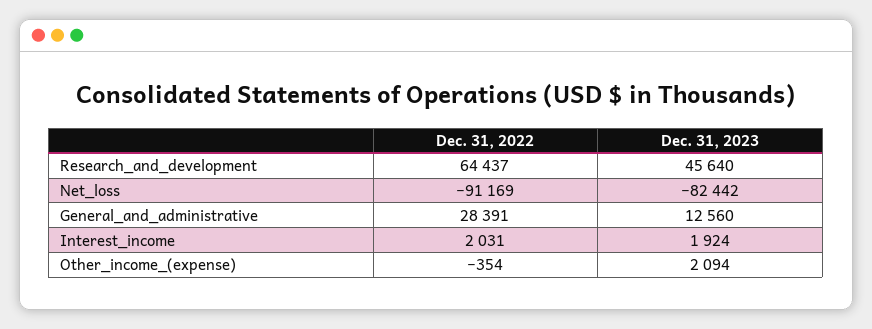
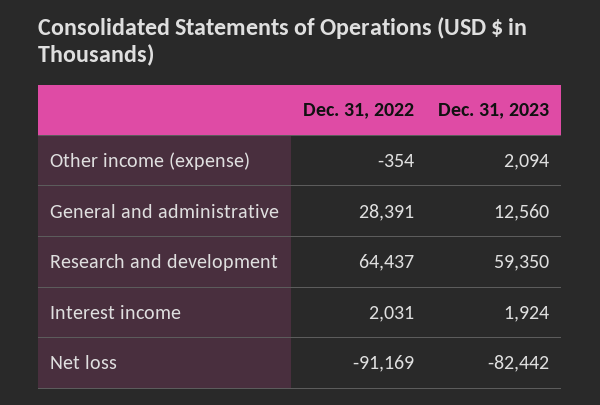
  {
    "Dec. 31, 2022": {
      "Research_and_development": 64437,
      "Net_loss": -91169,
      "General_and_administrative": 28391,
      "Interest_income": 2031,
      "Other_income_(expense)": -354
    },
    "Dec. 31, 2023": {
-     "Research_and_development": 45640,
+     "Research_and_development": 59350,
      "Net_loss": -82442,
      "General_and_administrative": 12560,
      "Interest_income": 1924,
      "Other_income_(expense)": 2094
    }
  }

